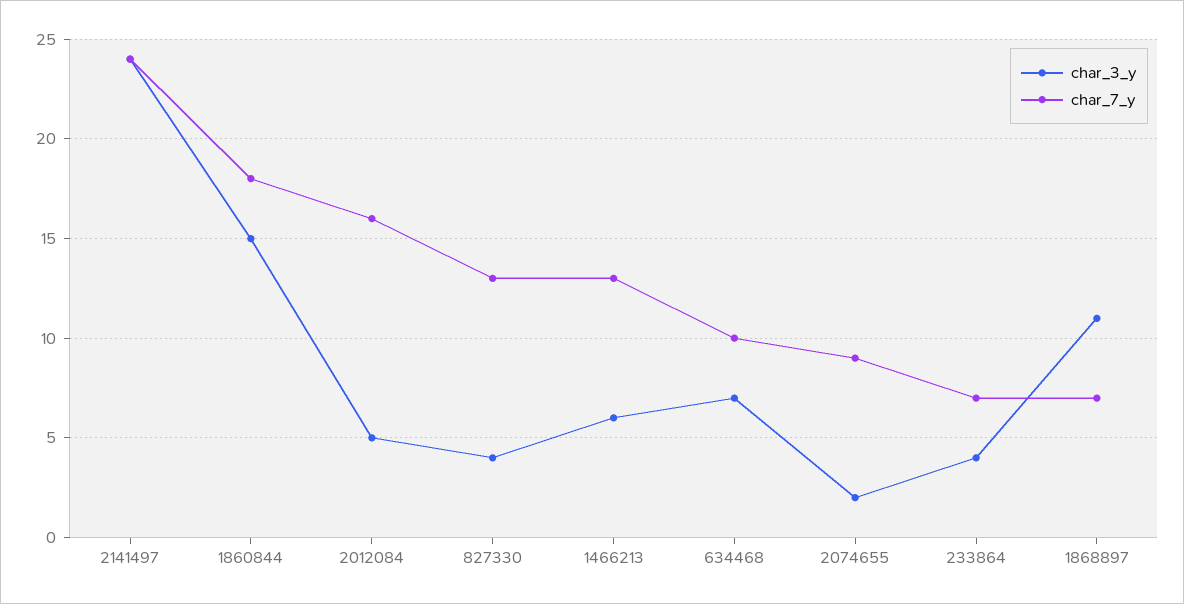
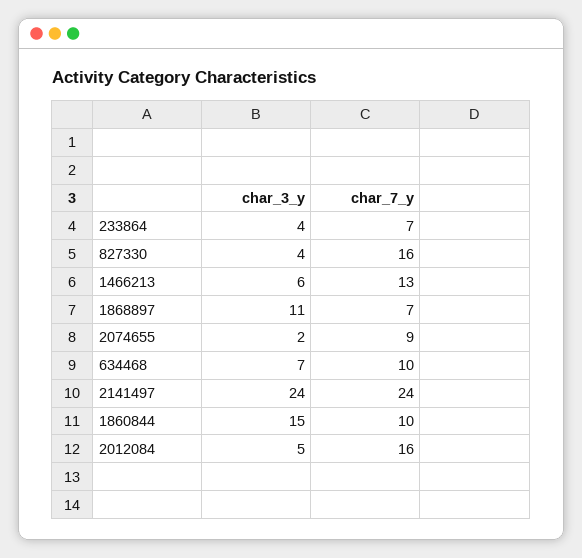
  {
    "char_3_y": {
      "2141497": 24,
      "1860844": 15,
      "2012084": 5,
      "827330": 4,
      "1466213": 6,
      "634468": 7,
      "2074655": 2,
      "233864": 4,
      "1868897": 11
    },
    "char_7_y": {
      "2141497": 24,
-     "1860844": 18,
+     "1860844": 10,
      "2012084": 16,
-     "827330": 13,
+     "827330": 16,
      "1466213": 13,
      "634468": 10,
      "2074655": 9,
      "233864": 7,
      "1868897": 7
    }
  }

